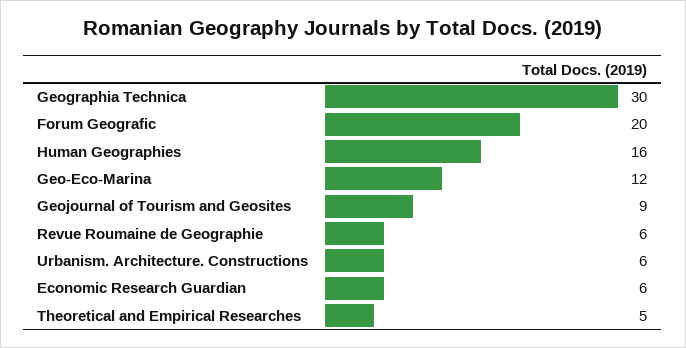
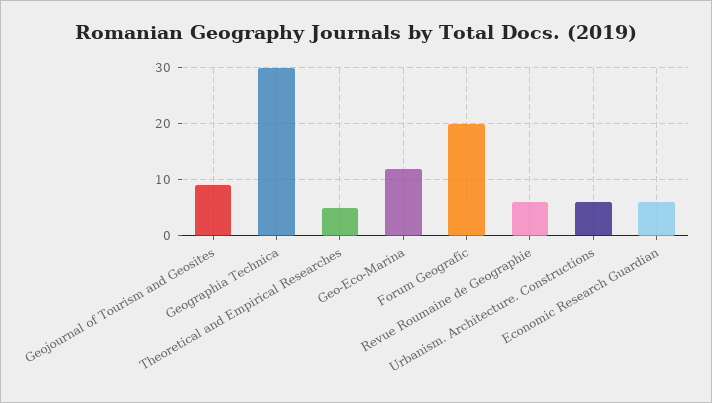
  {
    "Geographia Technica": 30,
    "Forum Geografic": 20,
-   "Human Geographies": 16,
    "Geo-Eco-Marina": 12,
    "Geojournal of Tourism and Geosites": 9,
    "Revue Roumaine de Geographie": 6,
    "Urbanism. Architecture. Constructions": 6,
    "Economic Research Guardian": 6,
    "Theoretical and Empirical Researches": 5
  }

